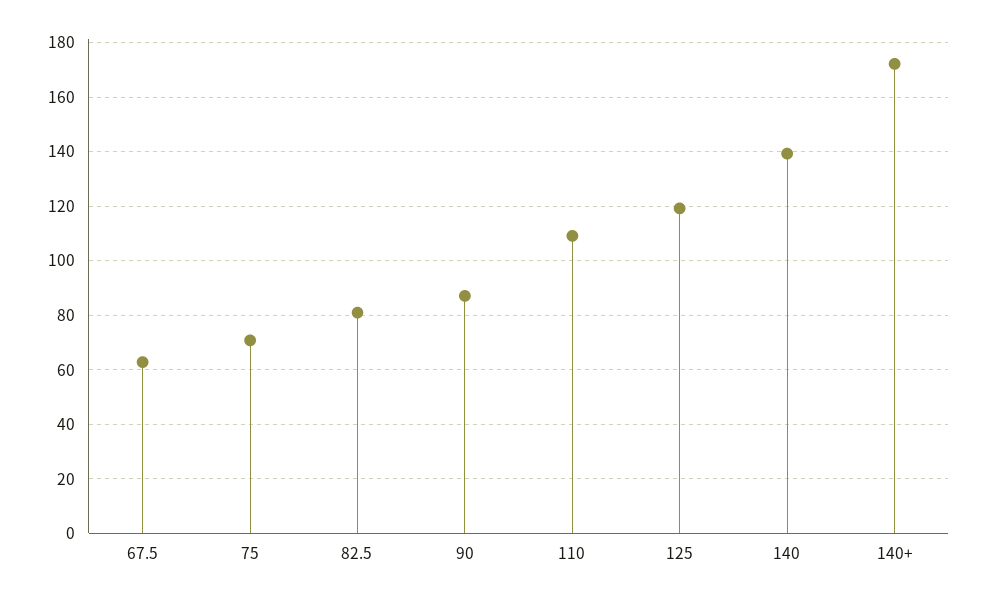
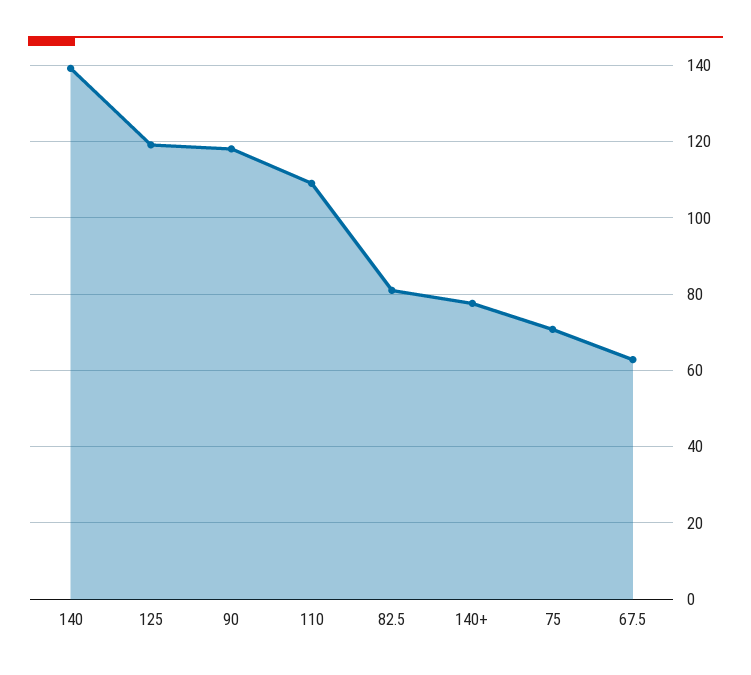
  {
    "67.5": 62,
    "75": 70,
    "82.5": 80,
-   "90": 87.5,
+   "90": 118,
    "110": 110,
    "125": 120,
    "140": 140,
-   "140+": 172.5
+   "140+": 78
  }

